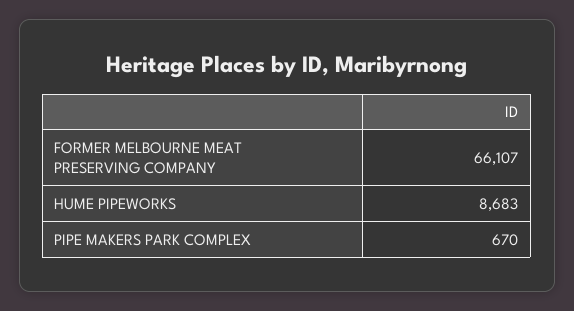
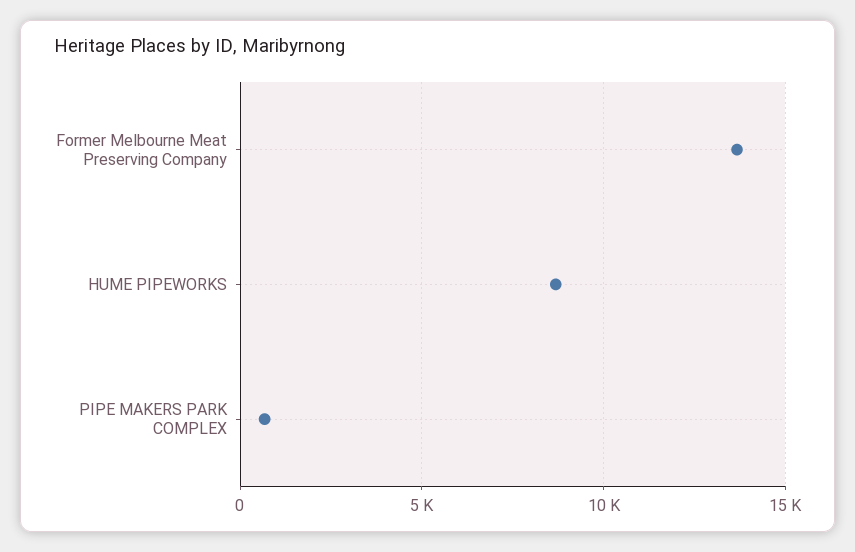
  {
-   "FORMER MELBOURNE MEAT PRESERVING COMPANY": 66107,
+   "FORMER MELBOURNE MEAT PRESERVING COMPANY": 13500,
    "HUME PIPEWORKS": 8683,
    "PIPE MAKERS PARK COMPLEX": 670
  }

